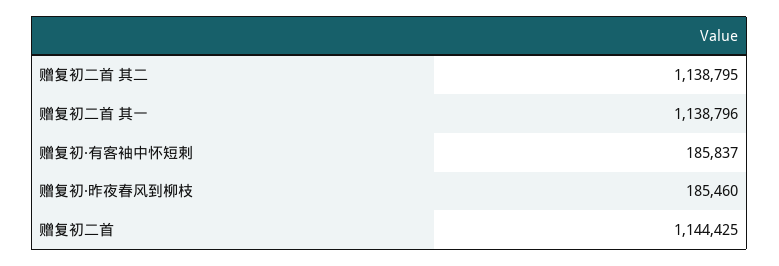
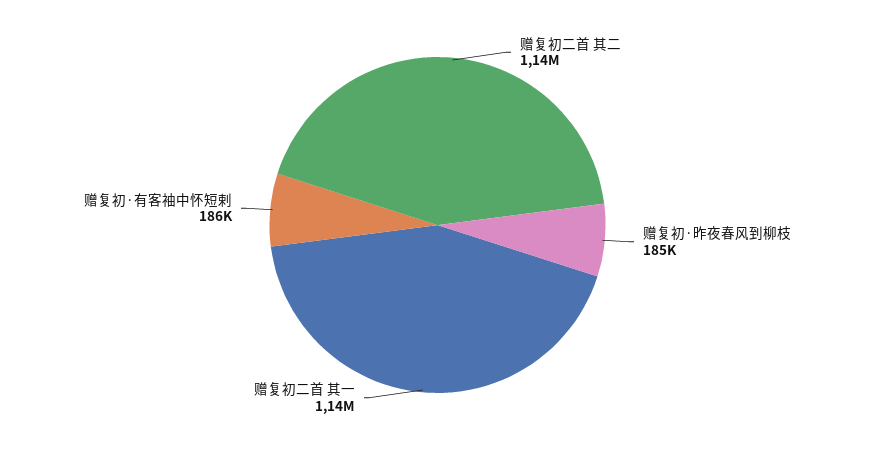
  {
    "赠复初二首 其二": 1138795,
    "赠复初二首 其一": 1138796,
    "赠复初·有客袖中怀短剌": 185837,
-   "赠复初·昨夜春风到柳枝": 185460,
+   "赠复初·昨夜春风到柳枝": 185460
-   "赠复初二首": 1144425
  }

